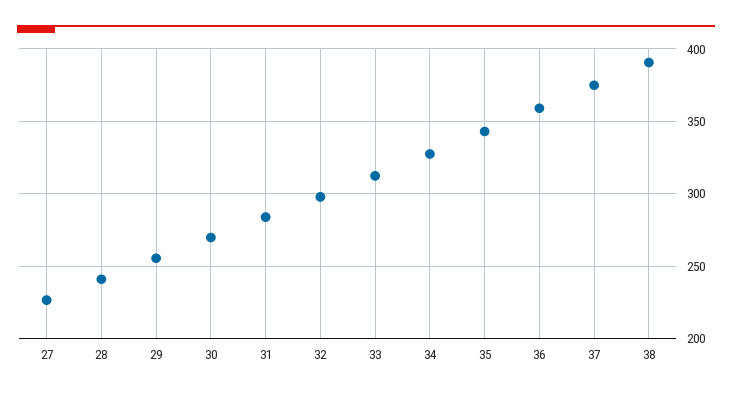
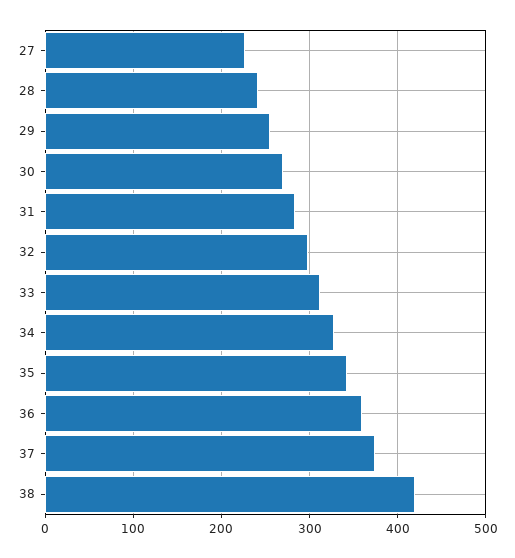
  {
    "27": 225,
    "28": 240,
    "29": 255,
    "30": 270,
    "31": 285,
    "32": 300,
    "33": 310,
    "34": 330,
    "35": 345,
    "36": 360,
    "37": 375,
-   "38": 390
+   "38": 420
  }

